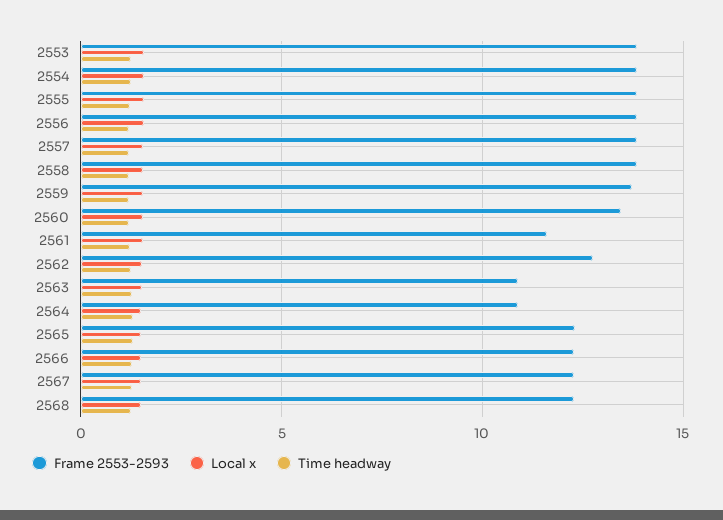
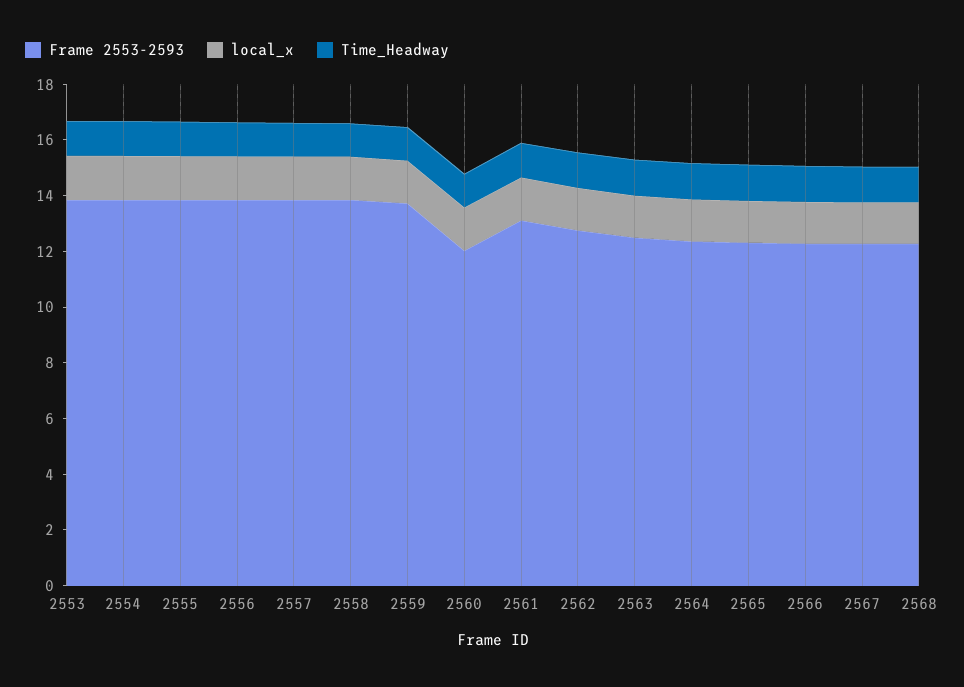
  {
    "Frame 2553-2593": {
      "2553": 14,
      "2554": 14,
      "2555": 14,
      "2556": 14,
      "2557": 14,
      "2558": 14,
      "2559": 13.5,
-     "2560": 13.5,
+     "2560": 12,
-     "2561": 11.5,
+     "2561": 13,
      "2562": 13,
-     "2563": 11,
+     "2563": 12.5,
-     "2564": 11,
+     "2564": 12.5,
      "2565": 12.5,
      "2566": 12.5,
      "2567": 12.5,
      "2568": 12.5
    },
    "Local x": {
      "2553": 1.5,
      "2554": 1.5,
      "2555": 1.5,
      "2556": 1.5,
      "2557": 1.5,
      "2558": 1.5,
      "2559": 1.5,
      "2560": 1.5,
      "2561": 1.5,
      "2562": 1.5,
      "2563": 1.5,
      "2564": 1.5,
      "2565": 1.5,
      "2566": 1.5,
      "2567": 1.5,
      "2568": 1.5
    },
    "Time headway": {
      "2553": 1,
      "2554": 1,
      "2555": 1,
      "2556": 1,
      "2557": 1,
      "2558": 1,
      "2559": 1,
      "2560": 1,
      "2561": 1,
      "2562": 1.5,
      "2563": 1.5,
      "2564": 1.5,
      "2565": 1.5,
      "2566": 1.5,
      "2567": 1.5,
      "2568": 1.5
    }
  }

